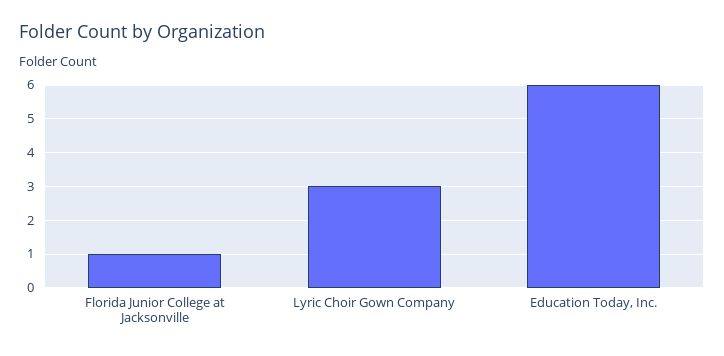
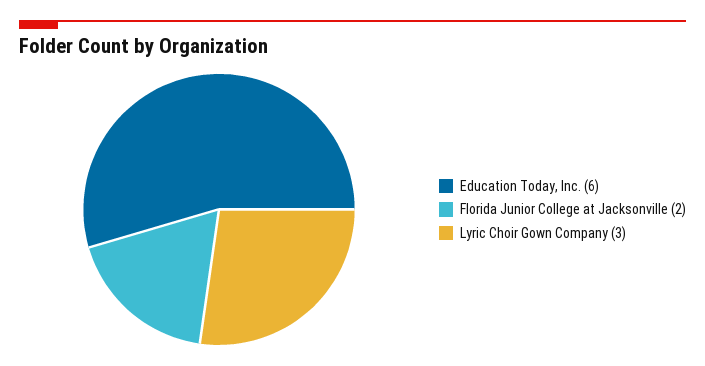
  {
-   "Florida Junior College at Jacksonville": 1,
+   "Florida Junior College at Jacksonville": 2,
    "Lyric Choir Gown Company": 3,
    "Education Today, Inc.": 6
  }

